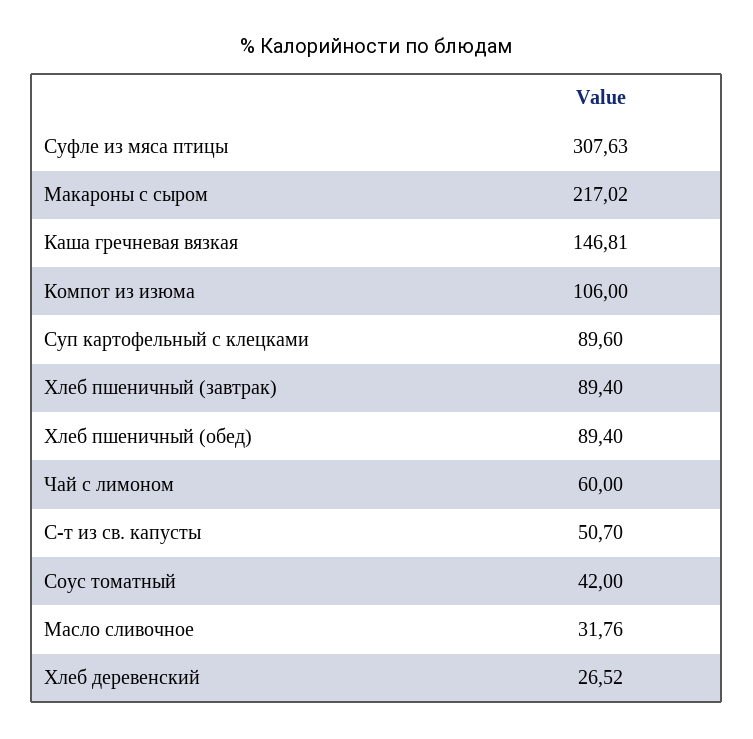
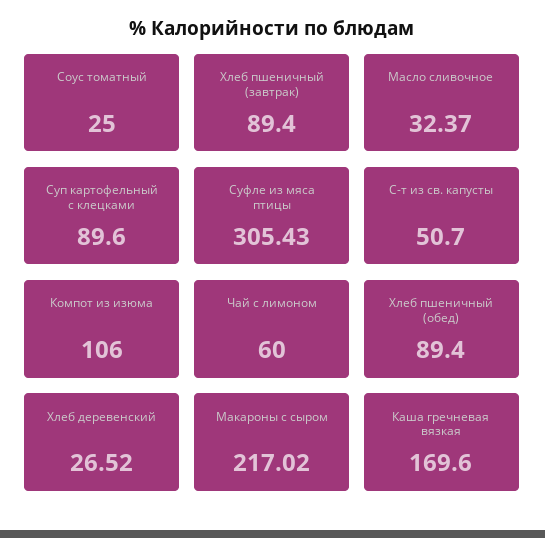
  {
-   "Суфле из мяса птицы": 307.63,
+   "Суфле из мяса птицы": 305.43,
    "Макароны с сыром": 217.02,
-   "Каша гречневая вязкая": 146.81,
+   "Каша гречневая вязкая": 169.6,
    "Компот из изюма": 106,
    "Суп картофельный с клецками": 89.6,
    "Хлеб пшеничный (завтрак)": 89.4,
    "Хлеб пшеничный (обед)": 89.4,
    "Чай с лимоном": 60,
    "С-т из св. капусты": 50.7,
-   "Соус томатный": 42,
+   "Соус томатный": 25,
-   "Масло сливочное": 31.76,
+   "Масло сливочное": 32.37,
    "Хлеб деревенский": 26.52
  }

